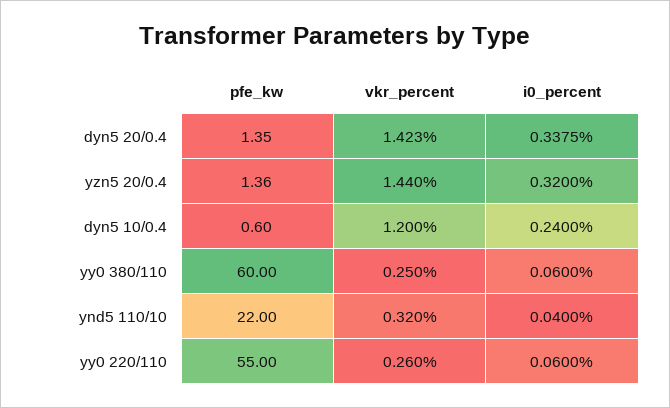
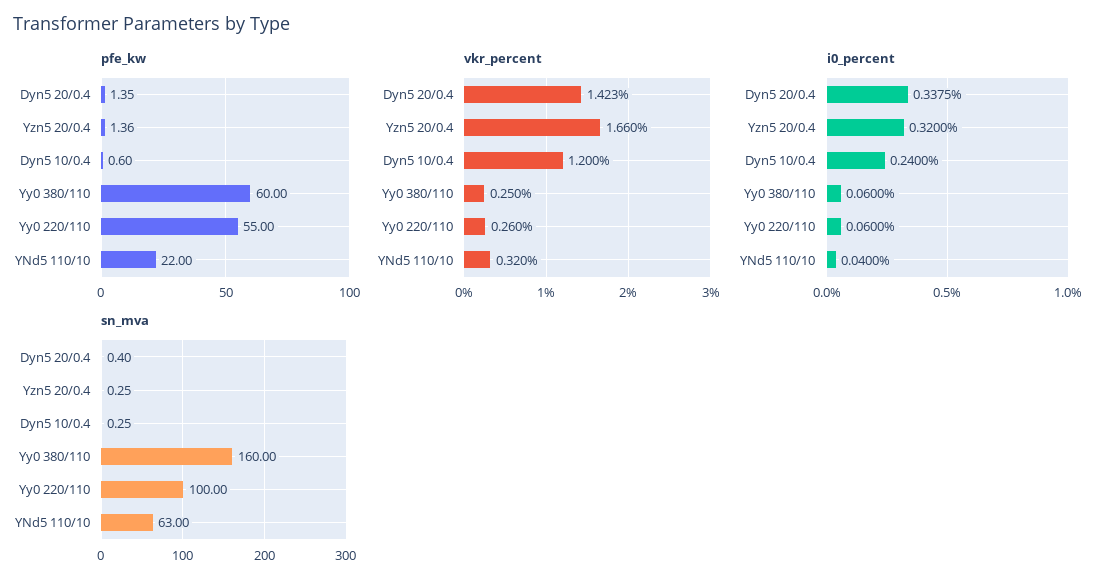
  {
    "pfe_kw": {
      "dyn5 20/0.4": 1.35,
      "yzn5 20/0.4": 1.36,
      "dyn5 10/0.4": 0.6,
      "yy0 380/110": 60,
      "ynd5 110/10": 22,
      "yy0 220/110": 55
    },
    "vkr_percent": {
      "dyn5 20/0.4": 1.423,
-     "yzn5 20/0.4": 1.44,
+     "yzn5 20/0.4": 1.66,
      "dyn5 10/0.4": 1.2,
      "yy0 380/110": 0.25,
      "ynd5 110/10": 0.32,
      "yy0 220/110": 0.26
    },
    "i0_percent": {
      "dyn5 20/0.4": 0.3375,
      "yzn5 20/0.4": 0.32,
      "dyn5 10/0.4": 0.24,
      "yy0 380/110": 0.06,
      "ynd5 110/10": 0.04,
      "yy0 220/110": 0.06
-   }
+   },
+   "sn_mva": {
+     "dyn5 20/0.4": 0.4,
+     "yzn5 20/0.4": 0.25,
+     "dyn5 10/0.4": 0.25,
+     "yy0 380/110": 160,
+     "yy0 220/110": 100,
+     "ynd5 110/10": 63
+   }
  }

